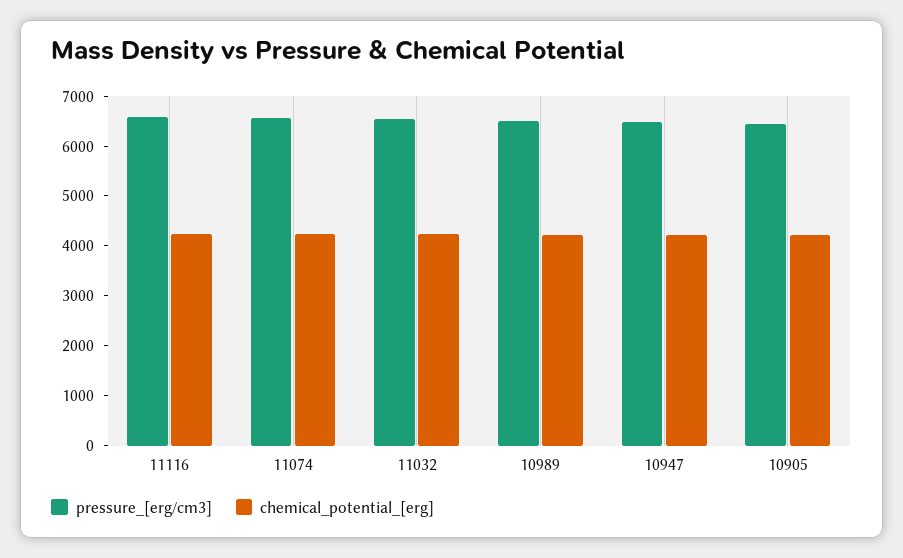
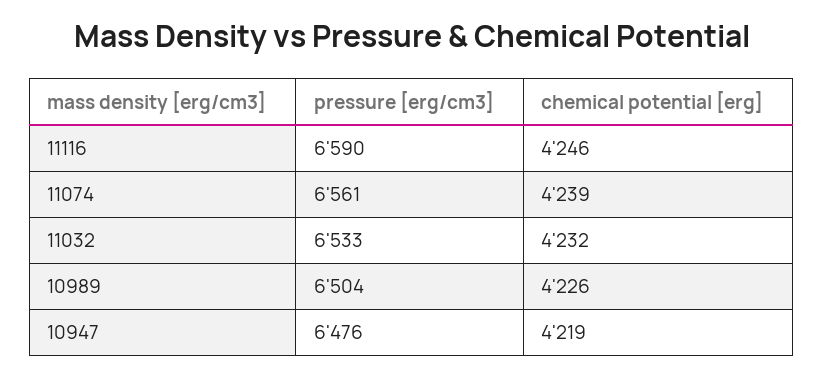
  {
    "pressure_[erg/cm3]": {
      "11116": 6590,
      "11074": 6561,
      "11032": 6533,
      "10989": 6504,
-     "10947": 6476,
+     "10947": 6476
-     "10905": 6400
    },
    "chemical_potential_[erg]": {
      "11116": 4246,
      "11074": 4239,
      "11032": 4232,
      "10989": 4226,
-     "10947": 4219,
+     "10947": 4219
-     "10905": 4200
    }
  }

